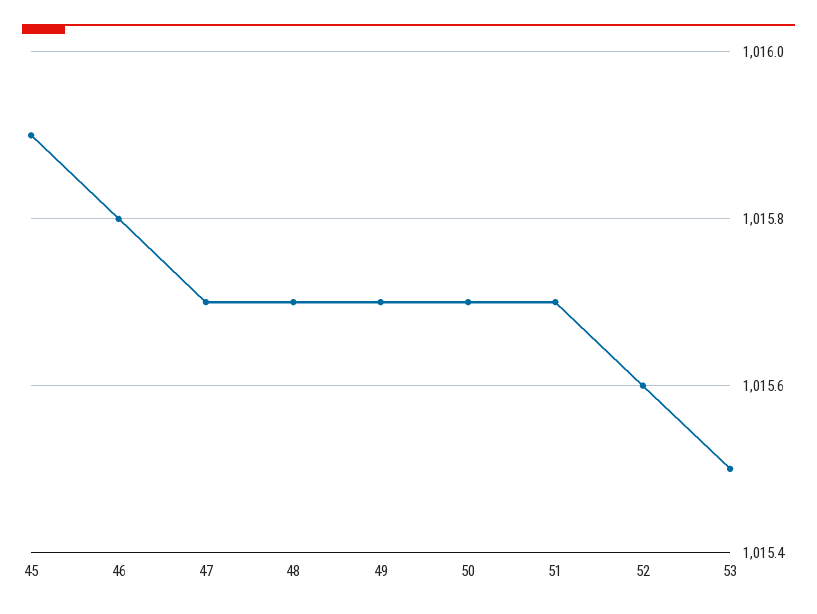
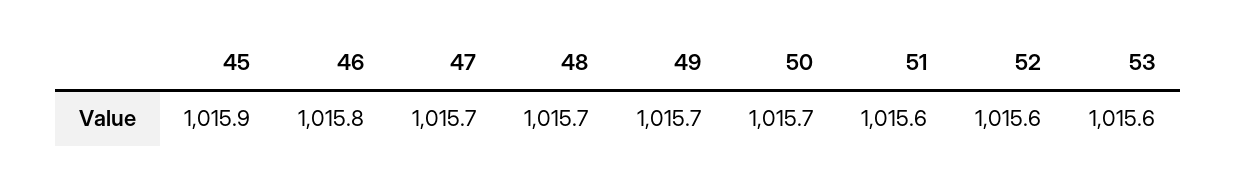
  {
    "45": 1015.9,
    "46": 1015.8,
    "47": 1015.7,
    "48": 1015.7,
    "49": 1015.7,
    "50": 1015.7,
-   "51": 1015.7,
+   "51": 1015.6,
    "52": 1015.6,
-   "53": 1015.5
+   "53": 1015.6
  }

